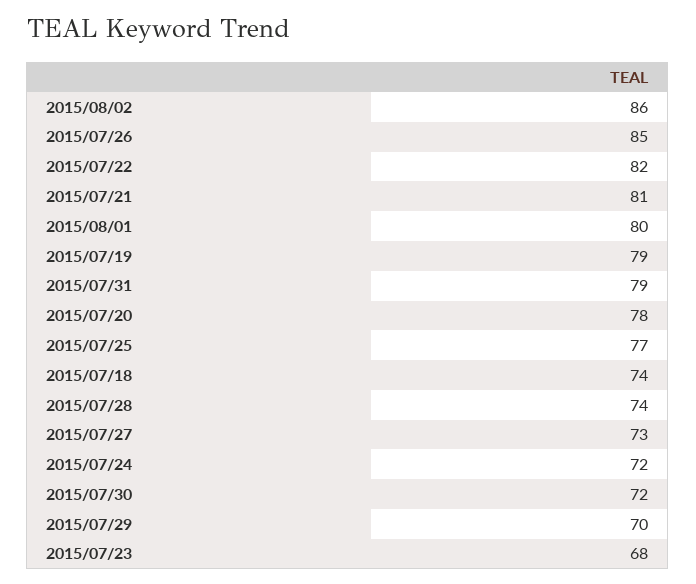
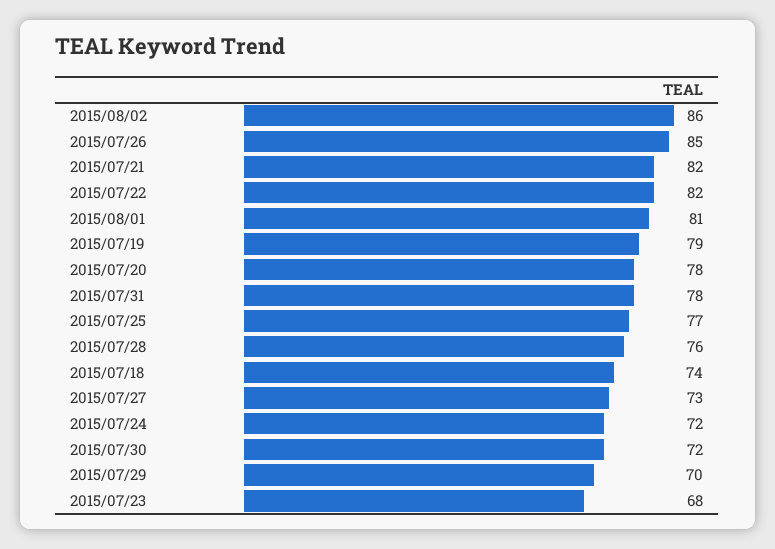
  {
    "2015/08/02": 86,
    "2015/07/26": 85,
    "2015/07/22": 82,
-   "2015/07/21": 81,
+   "2015/07/21": 82,
-   "2015/08/01": 80,
+   "2015/08/01": 81,
    "2015/07/19": 79,
-   "2015/07/31": 79,
+   "2015/07/31": 78,
    "2015/07/20": 78,
    "2015/07/25": 77,
    "2015/07/18": 74,
-   "2015/07/28": 74,
+   "2015/07/28": 76,
    "2015/07/27": 73,
    "2015/07/24": 72,
    "2015/07/30": 72,
    "2015/07/29": 70,
    "2015/07/23": 68
  }

